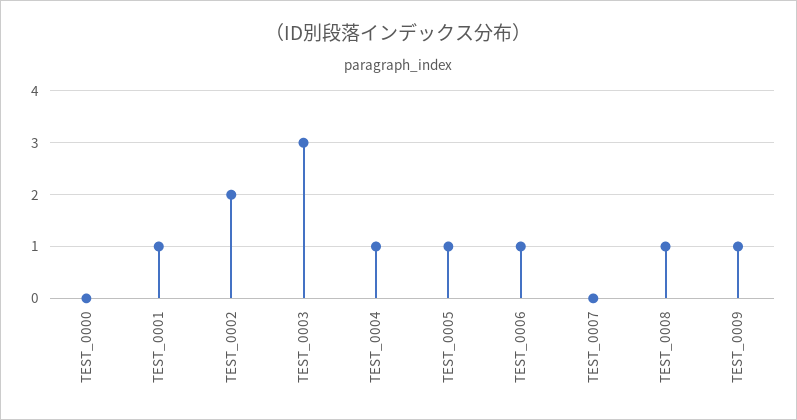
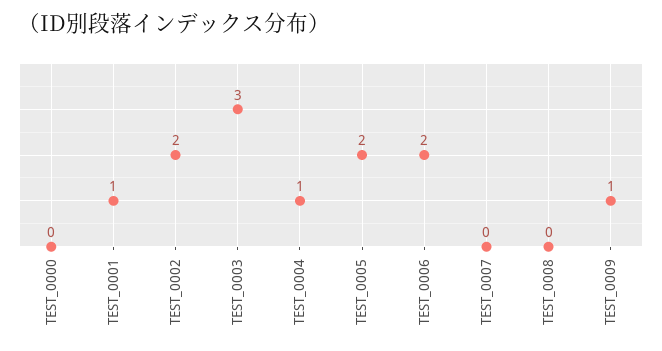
  {
    "TEST_0000": 0,
    "TEST_0001": 1,
    "TEST_0002": 2,
    "TEST_0003": 3,
    "TEST_0004": 1,
-   "TEST_0005": 1,
+   "TEST_0005": 2,
-   "TEST_0006": 1,
+   "TEST_0006": 2,
    "TEST_0007": 0,
-   "TEST_0008": 1,
+   "TEST_0008": 0,
    "TEST_0009": 1
  }

